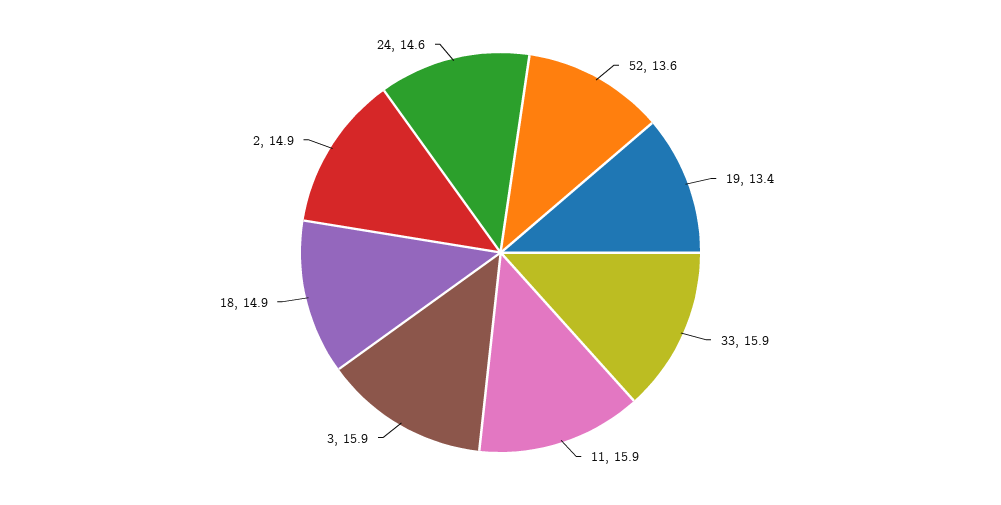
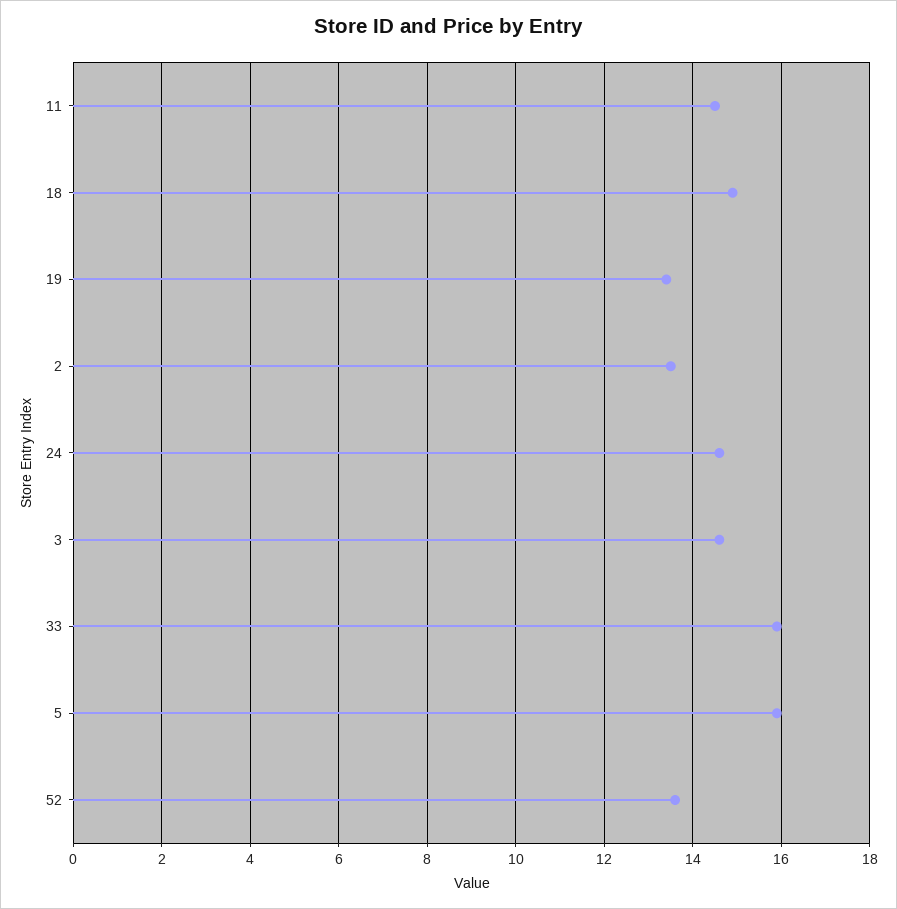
  {
    "52": 13.6,
    "19": 13.4,
    "33": 15.9,
-   "11": 15.9,
+   "11": 14.5,
-   "3": 15.9,
+   "3": 14.5,
    "18": 14.9,
-   "2": 14.9,
+   "2": 13.5,
-   "24": 14.6
+   "24": 14.6,
+   "5": 16
  }

